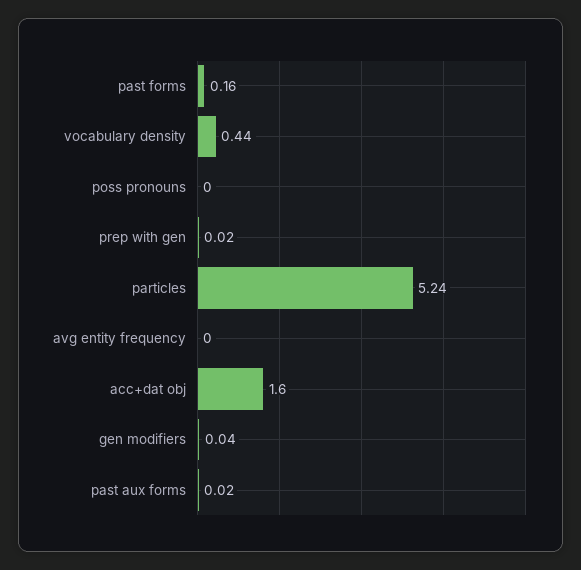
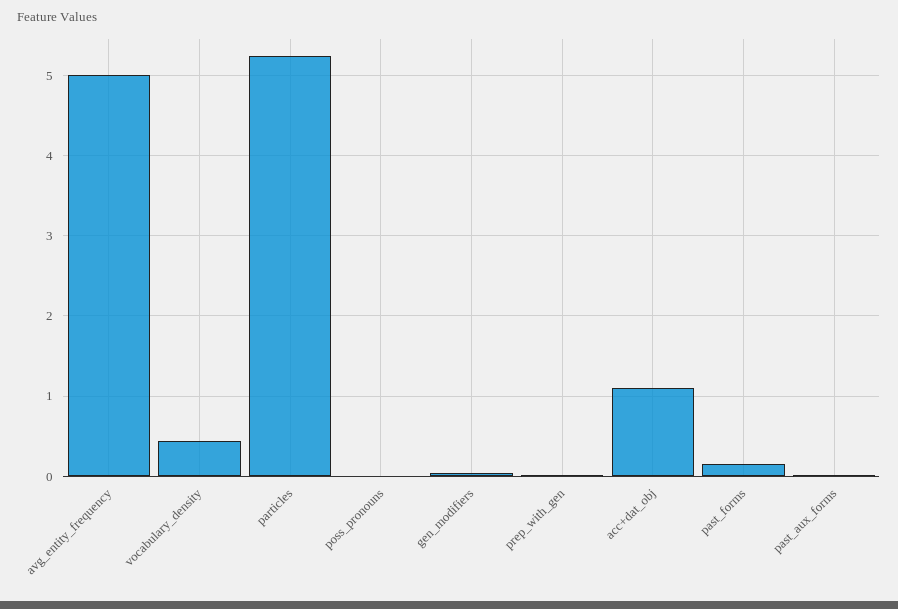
  {
    "past forms": 0.16,
    "vocabulary density": 0.44,
    "poss pronouns": 0,
    "prep with gen": 0.02,
    "particles": 5.24,
-   "avg entity frequency": 0,
+   "avg entity frequency": 5,
-   "acc+dat obj": 1.6,
+   "acc+dat obj": 1.1,
    "gen modifiers": 0.04,
    "past aux forms": 0.02
  }

